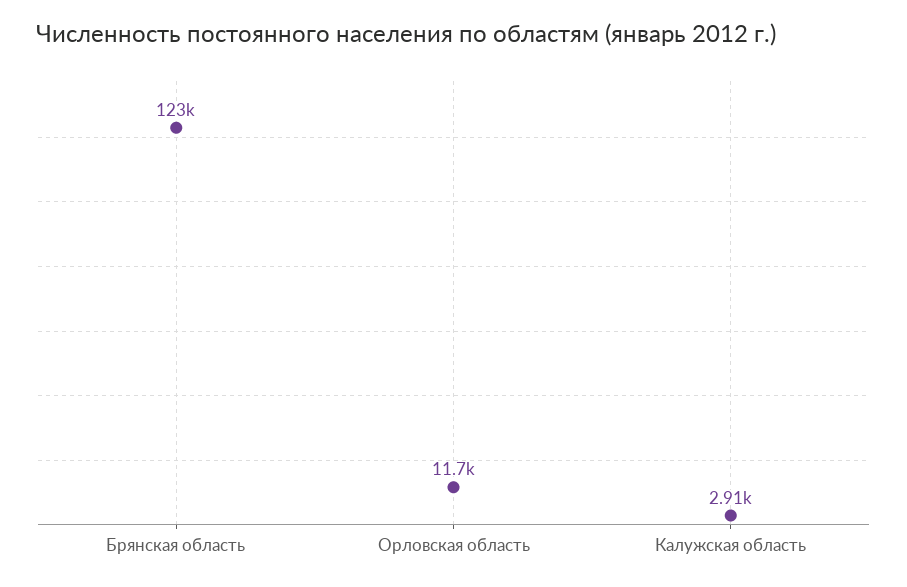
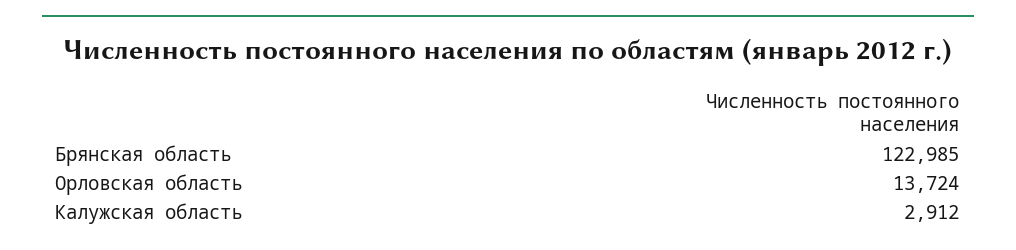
  {
    "Брянская область": 122985,
-   "Орловская область": 11700,
+   "Орловская область": 13724,
    "Калужская область": 2912
  }

